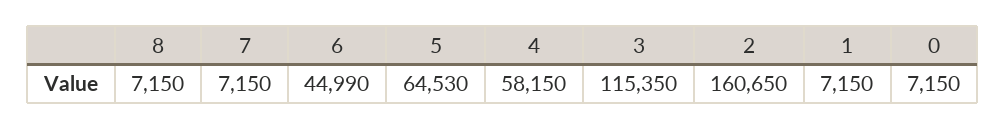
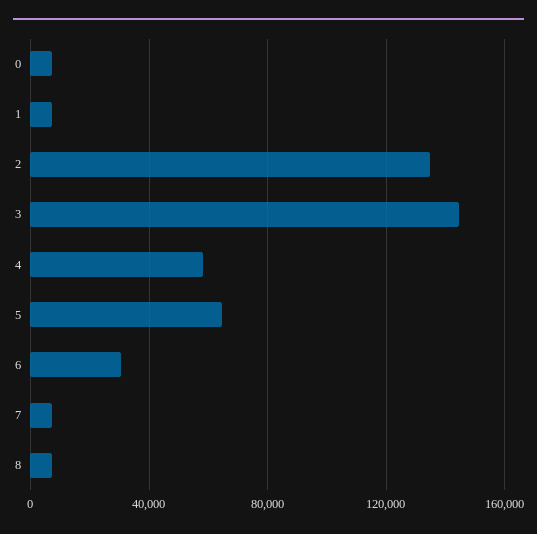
  {
    "8": 7150,
    "7": 7150,
-   "6": 44990,
+   "6": 30000,
    "5": 64530,
    "4": 58150,
-   "3": 115350,
+   "3": 145000,
-   "2": 160650,
+   "2": 135000,
    "1": 7150,
    "0": 7150
  }

